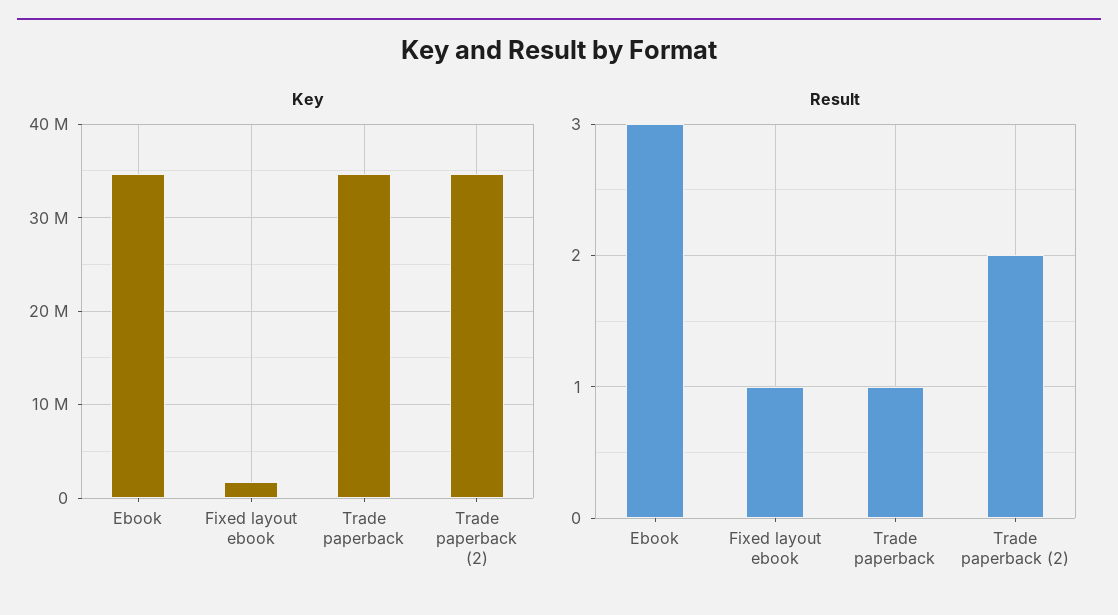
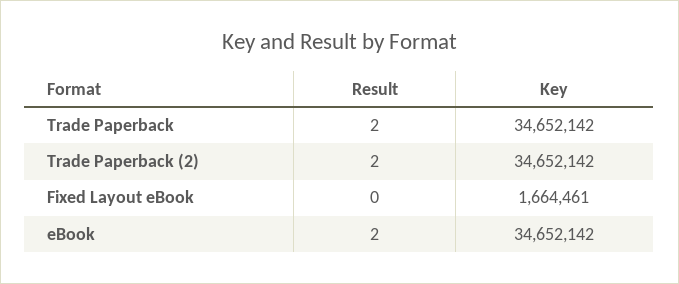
  {
    "Key": {
      "Ebook": 34652142,
      "Fixed layout ebook": 1664461,
      "Trade paperback": 34652142,
      "Trade paperback (2)": 34652142
    },
    "Result": {
-     "Ebook": 3,
+     "Ebook": 2,
-     "Fixed layout ebook": 1,
+     "Fixed layout ebook": 0,
-     "Trade paperback": 1,
+     "Trade paperback": 2,
      "Trade paperback (2)": 2
    }
  }

